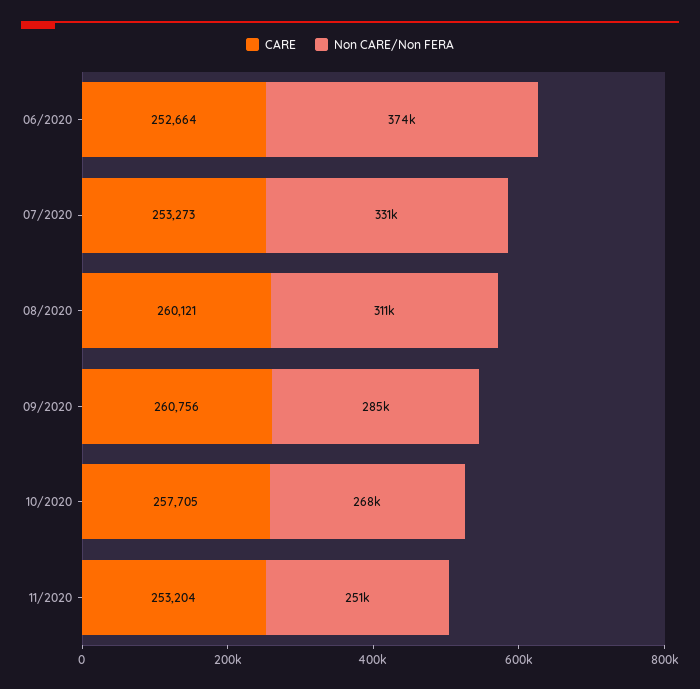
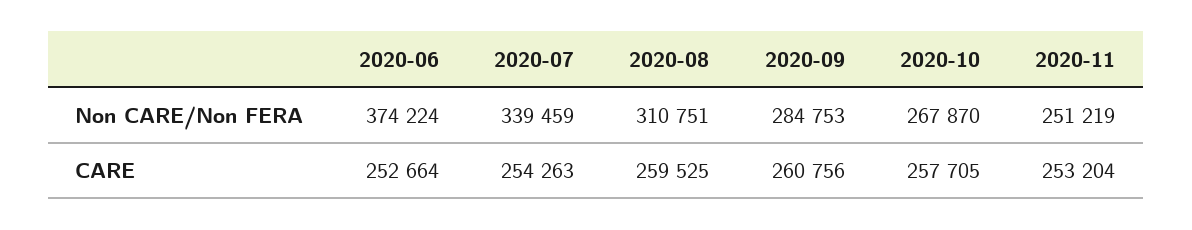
  {
    "CARE": {
      "06/2020": 252664,
-     "07/2020": 253273,
+     "07/2020": 254263,
-     "08/2020": 260121,
+     "08/2020": 259525,
      "09/2020": 260756,
      "10/2020": 257705,
      "11/2020": 253204
    },
    "Non CARE/Non FERA": {
      "06/2020": 374224,
-     "07/2020": 331000,
+     "07/2020": 339459,
      "08/2020": 310751,
      "09/2020": 284753,
      "10/2020": 267870,
      "11/2020": 251219
    }
  }

